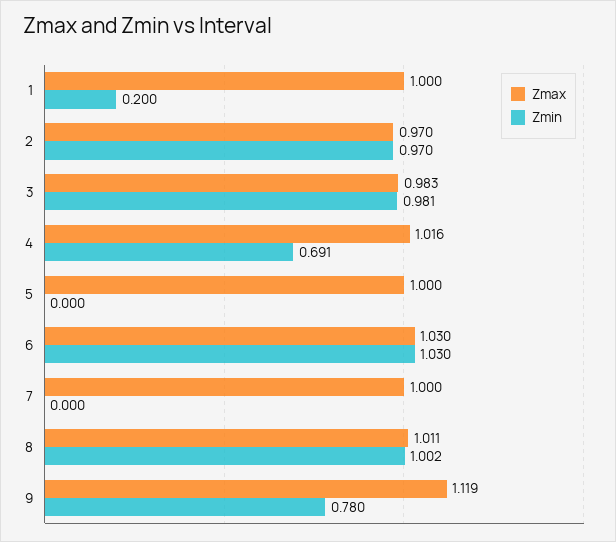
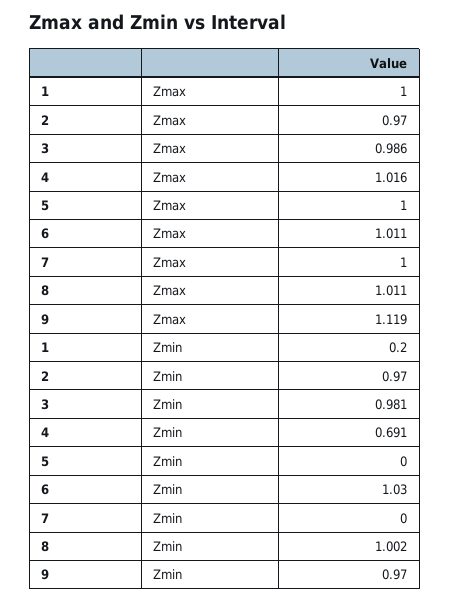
  {
    "Zmax": {
      "1": 1,
      "2": 0.97,
-     "3": 0.983,
+     "3": 0.986,
      "4": 1.016,
      "5": 1,
-     "6": 1.03,
+     "6": 1.011,
      "7": 1,
      "8": 1.011,
      "9": 1.119
    },
    "Zmin": {
      "1": 0.2,
      "2": 0.97,
      "3": 0.981,
      "4": 0.691,
      "5": 0,
      "6": 1.03,
      "7": 0,
      "8": 1.002,
-     "9": 0.78
+     "9": 0.97
    }
  }

